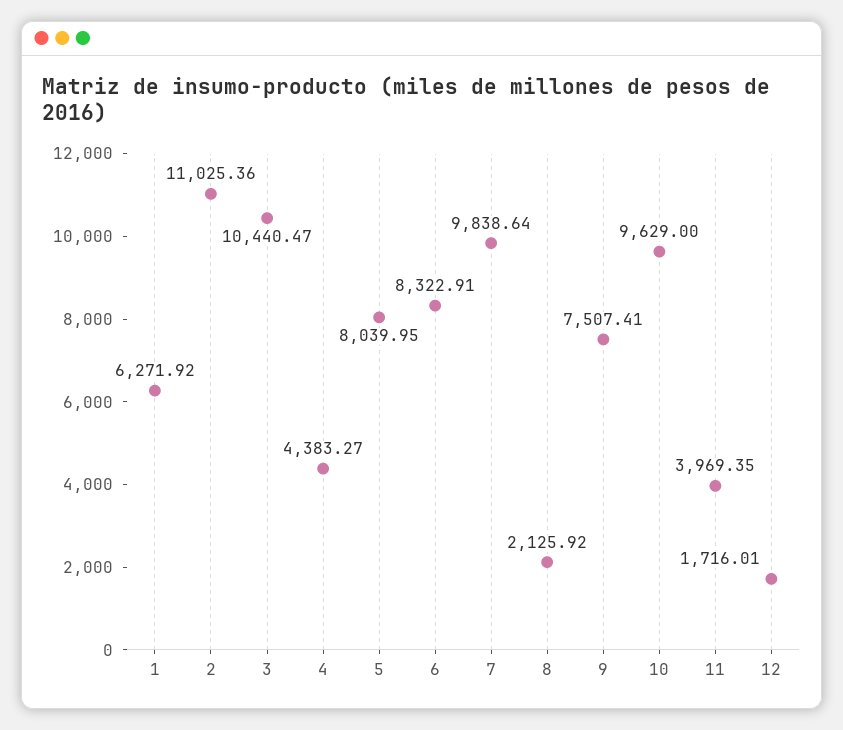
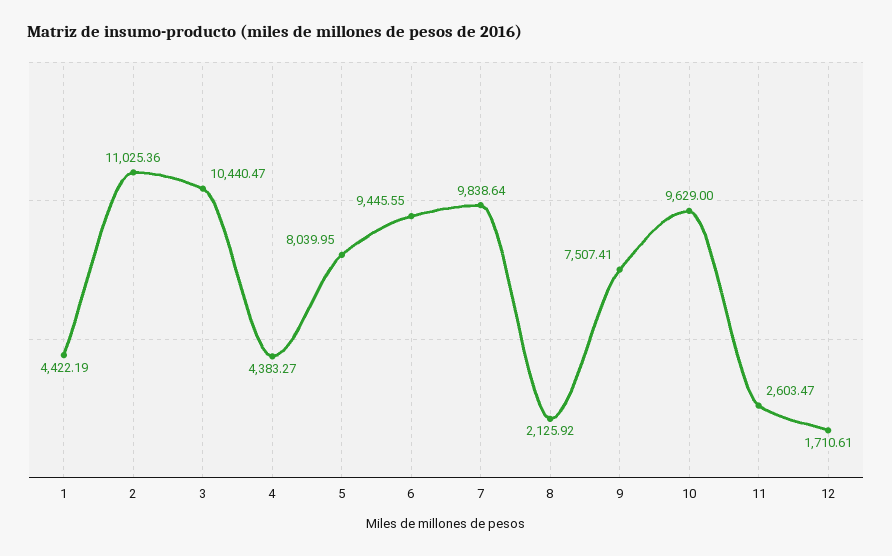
  {
-   "1": 6271.92,
+   "1": 4422.19,
    "2": 11025.36,
    "3": 10440.47,
    "4": 4383.27,
    "5": 8039.95,
-   "6": 8322.91,
+   "6": 9445.55,
    "7": 9838.64,
    "8": 2125.92,
    "9": 7507.41,
    "10": 9629,
-   "11": 3969.35,
+   "11": 2603.47,
-   "12": 1716.01
+   "12": 1710.61
  }

